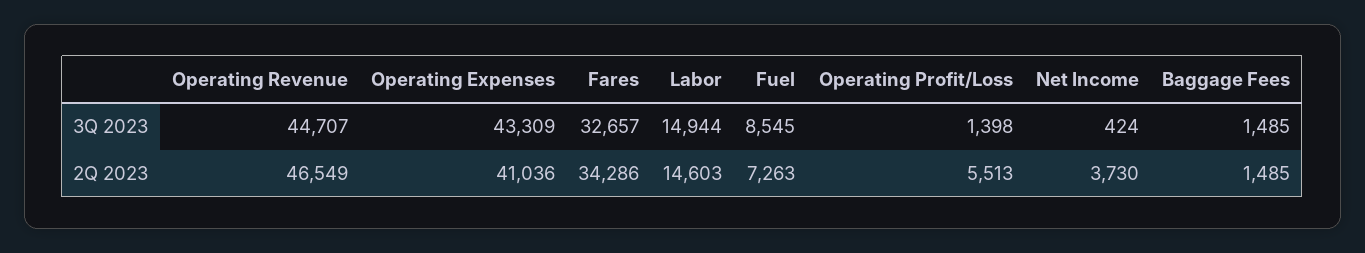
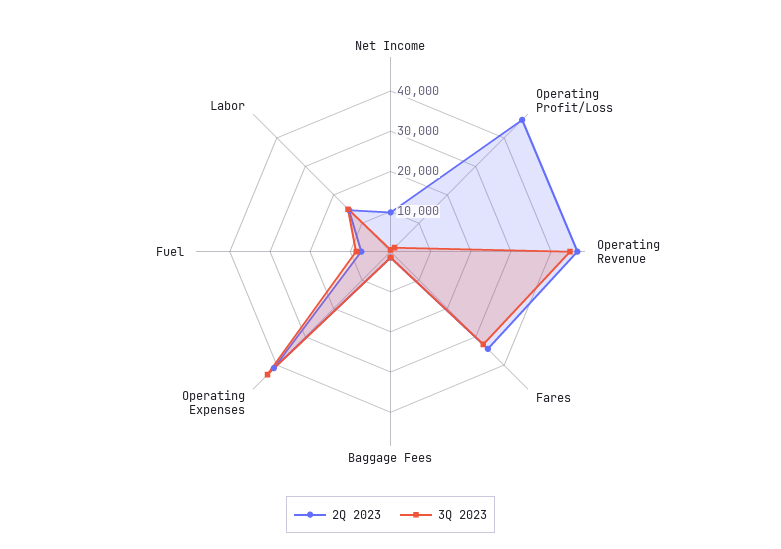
  {
    "3Q 2023": {
      "Operating Revenue": 44707,
      "Operating Expenses": 43309,
      "Fares": 32657,
      "Labor": 14944,
      "Fuel": 8545,
      "Operating Profit/Loss": 1398,
      "Net Income": 424,
      "Baggage Fees": 1485
    },
    "2Q 2023": {
      "Operating Revenue": 46549,
      "Operating Expenses": 41036,
      "Fares": 34286,
      "Labor": 14603,
      "Fuel": 7263,
-     "Operating Profit/Loss": 5513,
+     "Operating Profit/Loss": 46000,
-     "Net Income": 3730,
+     "Net Income": 10000,
      "Baggage Fees": 1485
    }
  }

